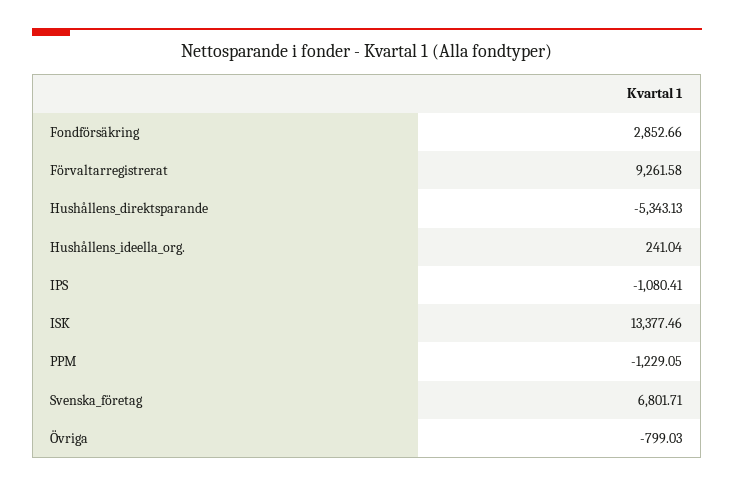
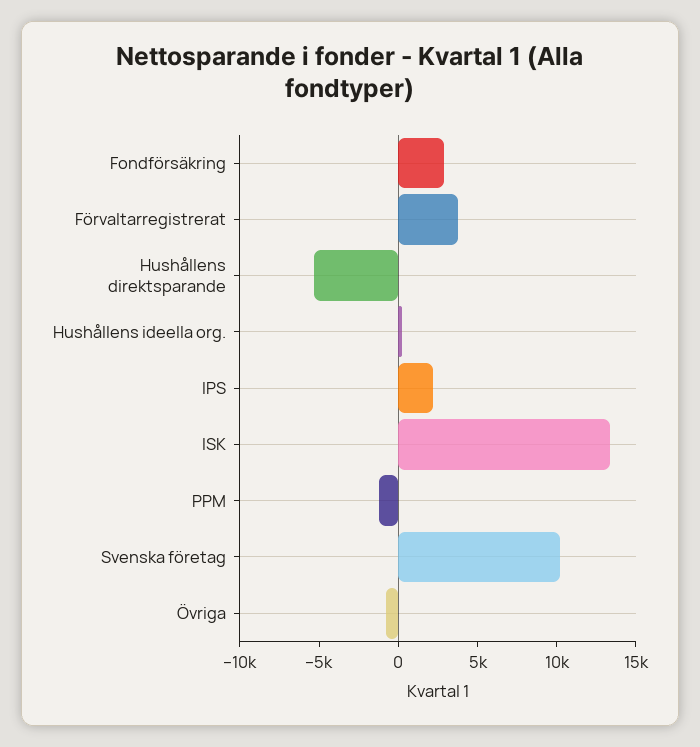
  {
    "Fondförsäkring": 2852.66,
-   "Förvaltarregistrerat": 9261.58,
+   "Förvaltarregistrerat": 4000,
    "Hushållens_direktsparande": -5343.13,
    "Hushållens_ideella_org.": 241.04,
-   "IPS": -1080.41,
+   "IPS": 2000,
    "ISK": 13377.46,
    "PPM": -1229.05,
-   "Svenska_företag": 6801.71,
+   "Svenska_företag": 10000,
    "Övriga": -799.03
  }

